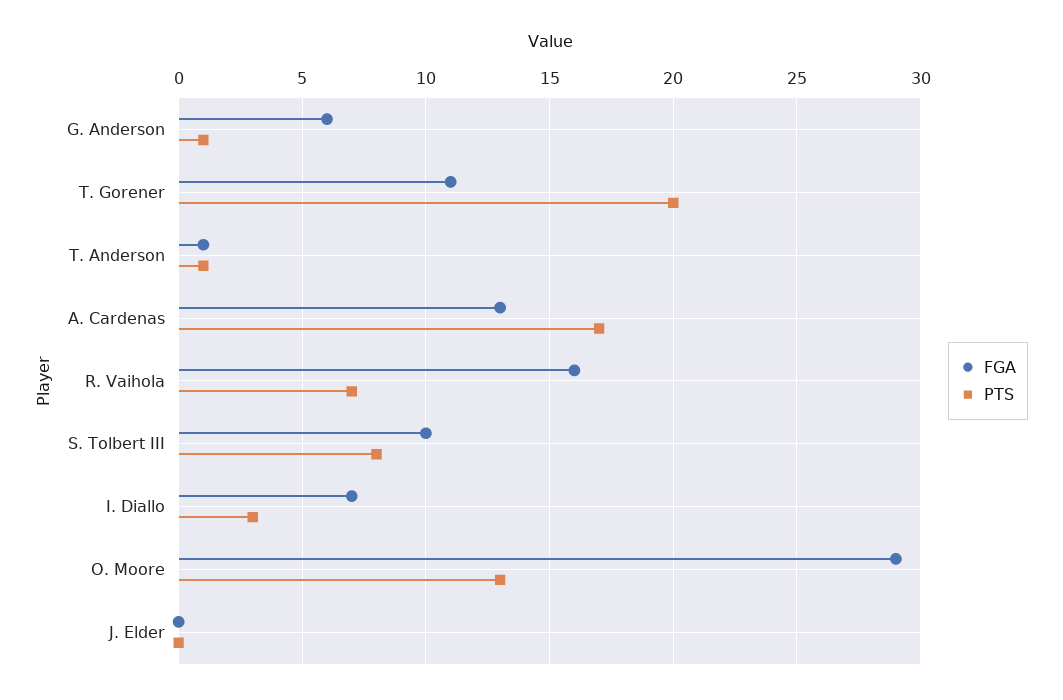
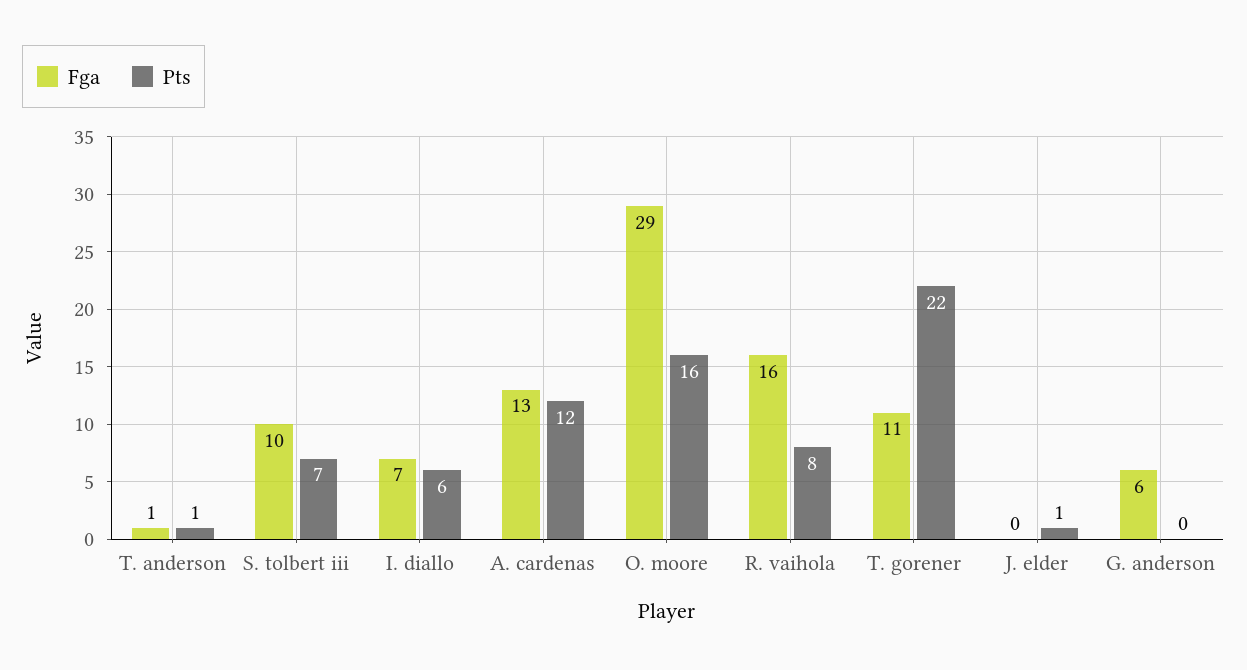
  {
    "FGA": {
      "G. Anderson": 6,
      "T. Gorener": 11,
      "T. Anderson": 1,
      "A. Cardenas": 13,
      "R. Vaihola": 16,
      "S. Tolbert III": 10,
      "I. Diallo": 7,
      "O. Moore": 29,
      "J. Elder": 0
    },
    "PTS": {
-     "G. Anderson": 1,
+     "G. Anderson": 0,
-     "T. Gorener": 20,
+     "T. Gorener": 22,
      "T. Anderson": 1,
-     "A. Cardenas": 17,
+     "A. Cardenas": 12,
-     "R. Vaihola": 7,
+     "R. Vaihola": 8,
-     "S. Tolbert III": 8,
+     "S. Tolbert III": 7,
-     "I. Diallo": 3,
+     "I. Diallo": 6,
-     "O. Moore": 13,
+     "O. Moore": 16,
-     "J. Elder": 0
+     "J. Elder": 1
    }
  }

